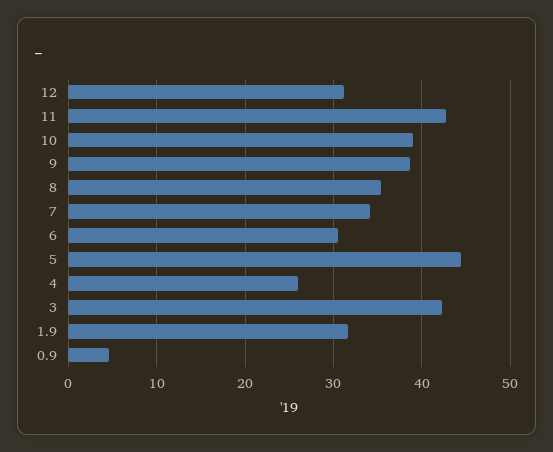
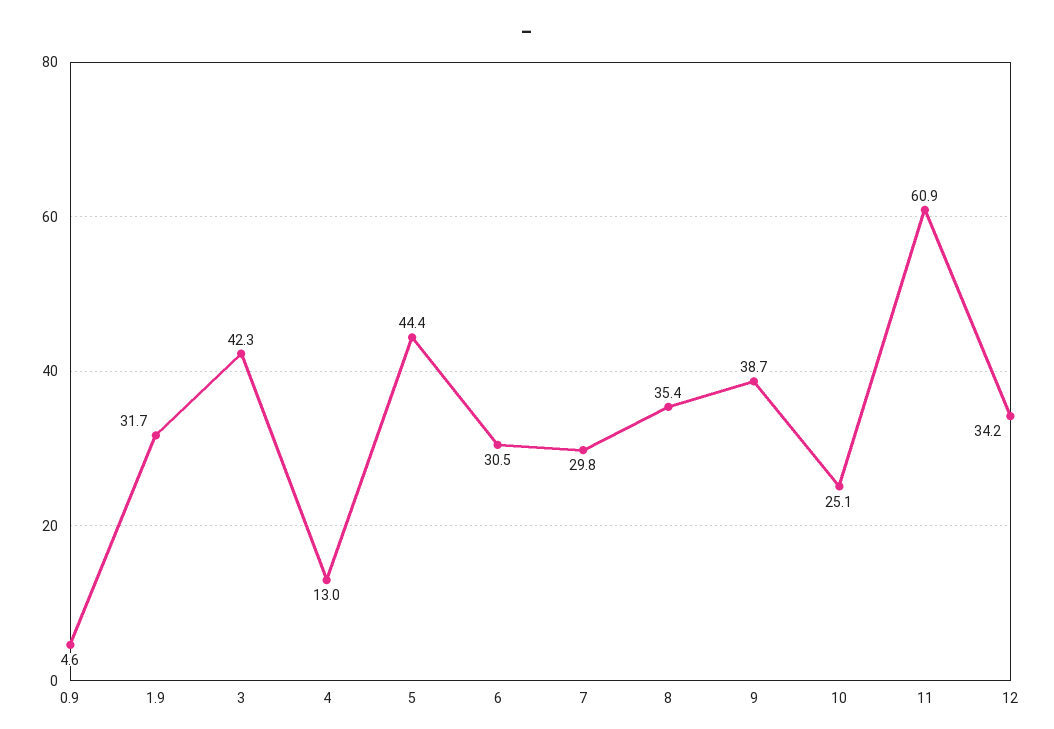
  {
-   "12": 31,
+   "12": 34.2,
-   "11": 43,
+   "11": 60.9,
-   "10": 39,
+   "10": 25.1,
    "9": 38.7,
    "8": 35.4,
-   "7": 34,
+   "7": 29.8,
    "6": 30.5,
    "5": 44.4,
-   "4": 26,
+   "4": 13,
    "3": 42.3,
    "1.9": 31.7,
    "0.9": 4.6
  }

